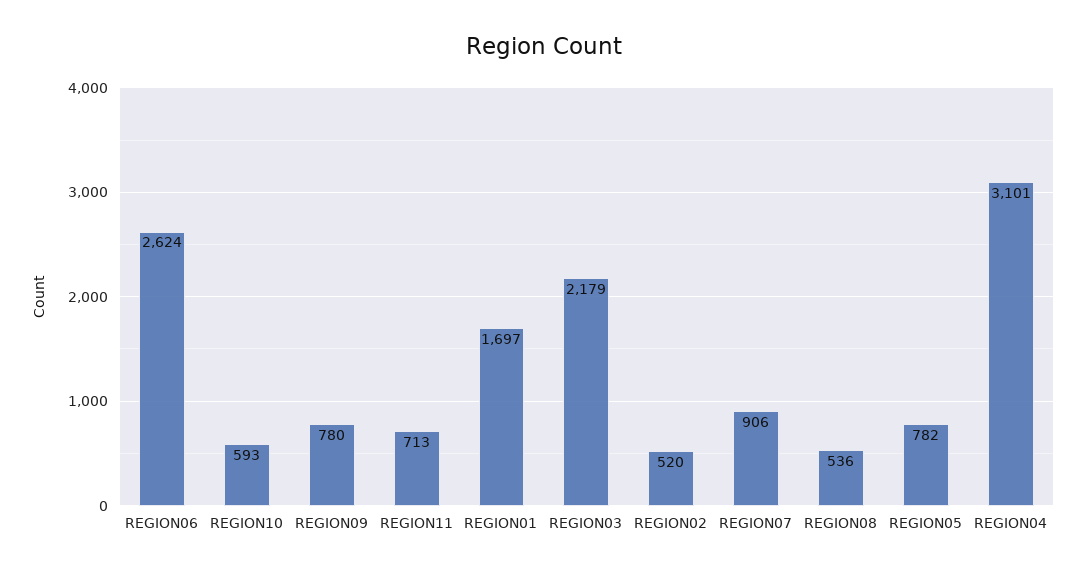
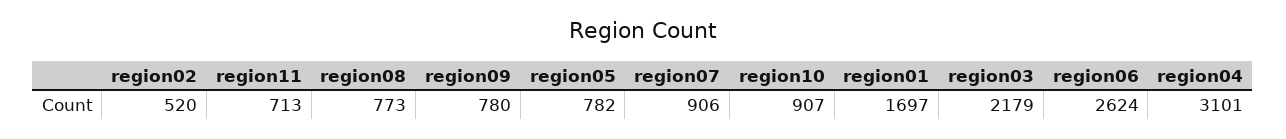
  {
    "REGION06": 2624,
-   "REGION10": 593,
+   "REGION10": 907,
    "REGION09": 780,
    "REGION11": 713,
    "REGION01": 1697,
    "REGION03": 2179,
    "REGION02": 520,
    "REGION07": 906,
-   "REGION08": 536,
+   "REGION08": 773,
    "REGION05": 782,
    "REGION04": 3101
  }

